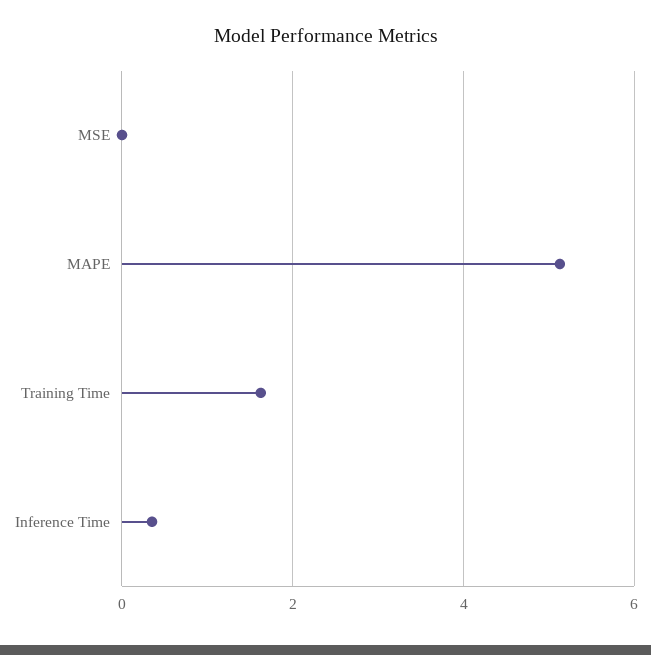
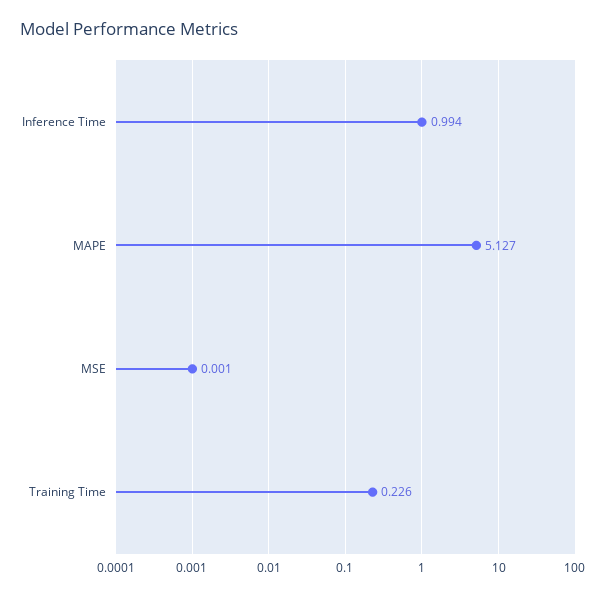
  {
    "MSE": 0.001,
    "MAPE": 5.127,
-   "Training Time": 1.6,
+   "Training Time": 0.226,
-   "Inference Time": 0.4
+   "Inference Time": 0.994
  }

